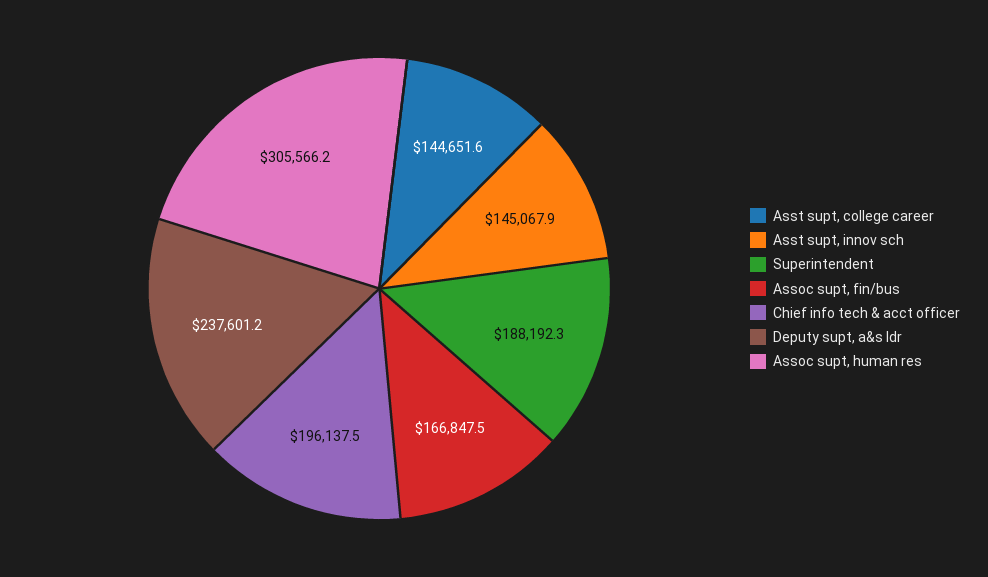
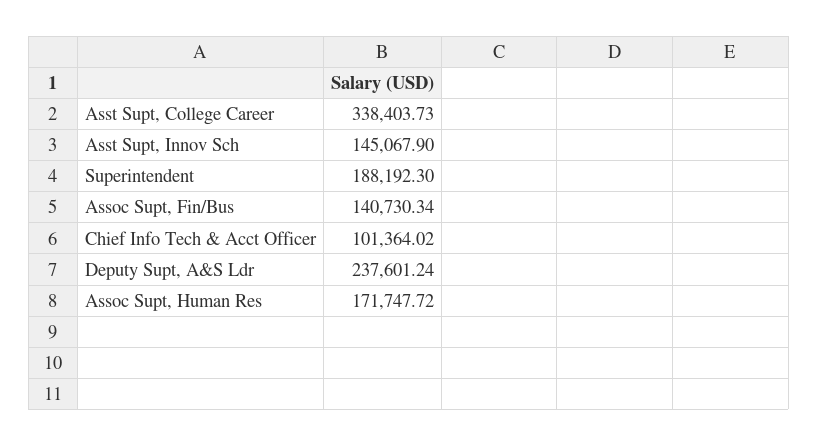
  {
-   "Asst supt, college career": 144651.6,
+   "Asst supt, college career": 338403.73,
    "Asst supt, innov sch": 145067.9,
    "Superintendent": 188192.3,
-   "Assoc supt, fin/bus": 166847.5,
+   "Assoc supt, fin/bus": 140730.34,
-   "Chief info tech & acct officer": 196137.5,
+   "Chief info tech & acct officer": 101364.02,
    "Deputy supt, a&s ldr": 237601.24,
-   "Assoc supt, human res": 305566.2
+   "Assoc supt, human res": 171747.72
  }

